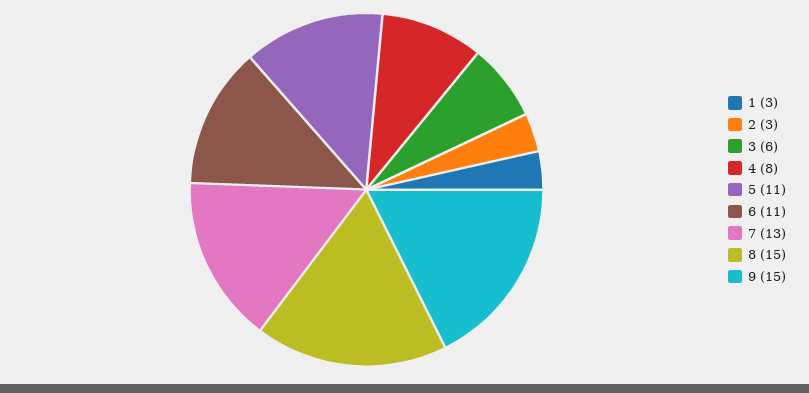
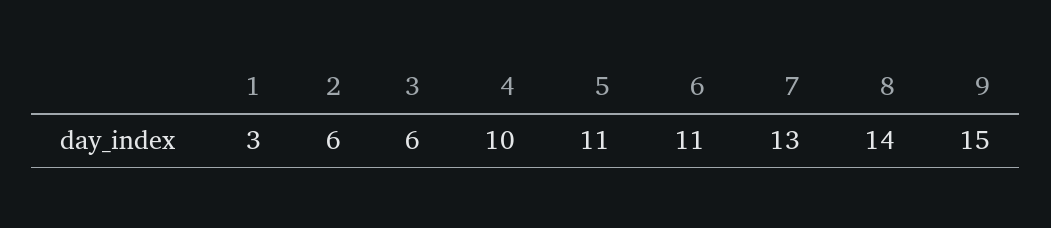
  {
    "1": 3,
-   "2": 3,
+   "2": 6,
    "3": 6,
-   "4": 8,
+   "4": 10,
    "5": 11,
    "6": 11,
    "7": 13,
-   "8": 15,
+   "8": 14,
    "9": 15
  }

